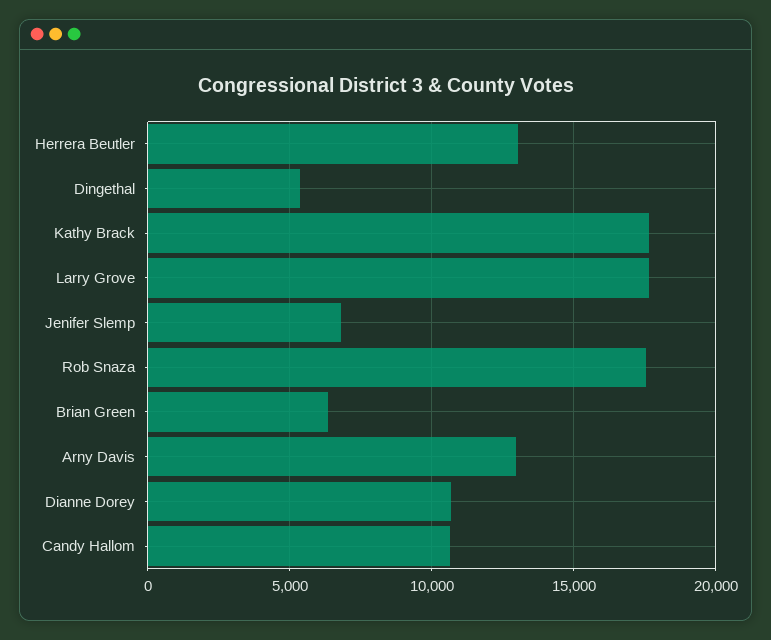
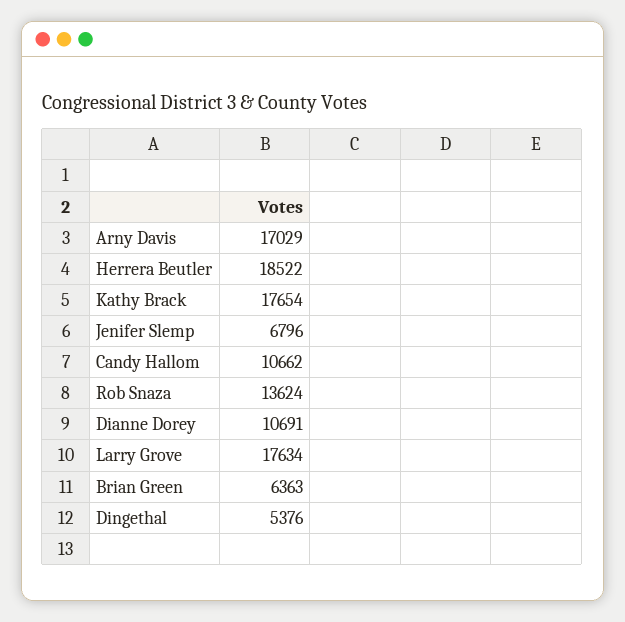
  {
-   "Herrera Beutler": 13000,
+   "Herrera Beutler": 18522,
    "Dingethal": 5376,
    "Kathy Brack": 17654,
    "Larry Grove": 17634,
    "Jenifer Slemp": 6796,
-   "Rob Snaza": 17500,
+   "Rob Snaza": 13624,
    "Brian Green": 6363,
-   "Arny Davis": 13000,
+   "Arny Davis": 17029,
    "Dianne Dorey": 10691,
    "Candy Hallom": 10662
  }

